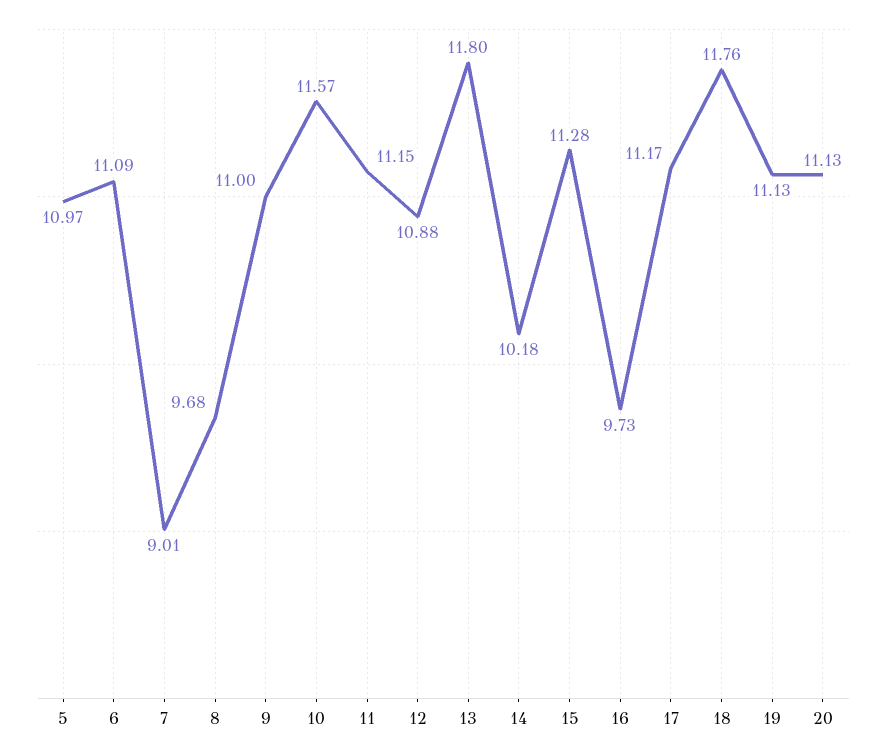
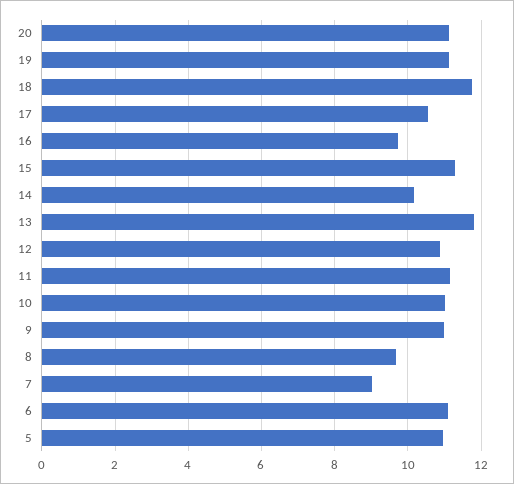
  {
    "5": 10.97,
    "6": 11.09,
    "7": 9.01,
    "8": 9.68,
    "9": 11,
-   "10": 11.57,
+   "10": 11,
    "11": 11.15,
    "12": 10.88,
    "13": 11.8,
    "14": 10.18,
    "15": 11.28,
    "16": 9.73,
-   "17": 11.17,
+   "17": 10.6,
    "18": 11.76,
    "19": 11.13,
    "20": 11.13
  }

